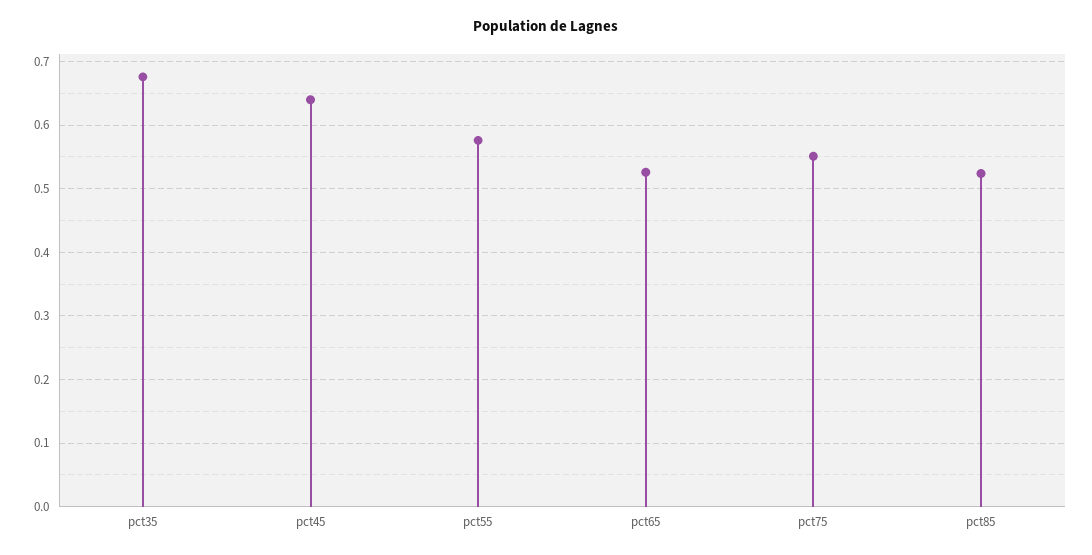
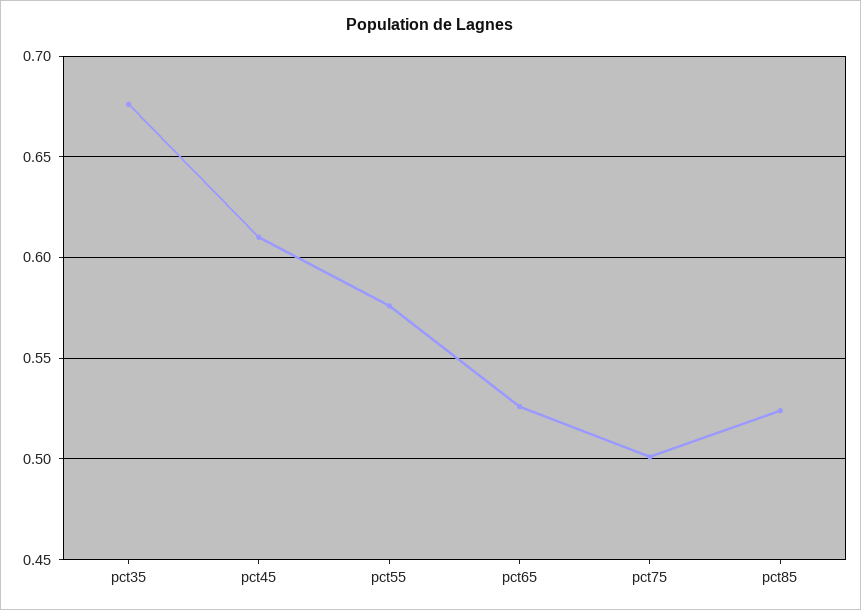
  {
    "pct35": 0.675,
-   "pct45": 0.64,
+   "pct45": 0.61,
    "pct55": 0.575,
    "pct65": 0.525,
-   "pct75": 0.55,
+   "pct75": 0.5,
    "pct85": 0.525
  }

